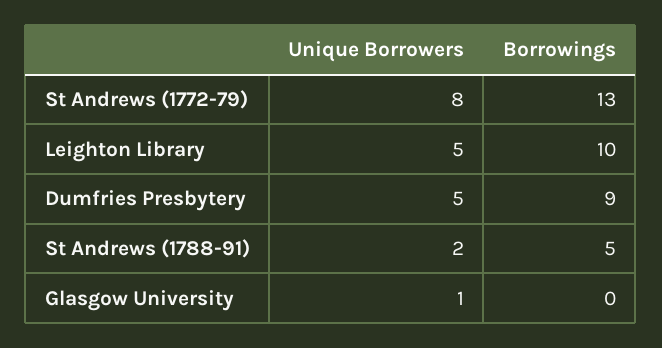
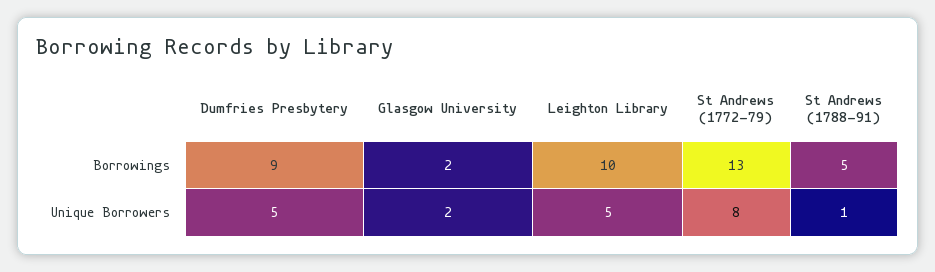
  {
    "Unique Borrowers": {
      "St Andrews (1772-79)": 8,
      "Leighton Library": 5,
      "Dumfries Presbytery": 5,
-     "St Andrews (1788-91)": 2,
+     "St Andrews (1788-91)": 1,
-     "Glasgow University": 1
+     "Glasgow University": 2
    },
    "Borrowings": {
      "St Andrews (1772-79)": 13,
      "Leighton Library": 10,
      "Dumfries Presbytery": 9,
      "St Andrews (1788-91)": 5,
-     "Glasgow University": 0
+     "Glasgow University": 2
    }
  }

